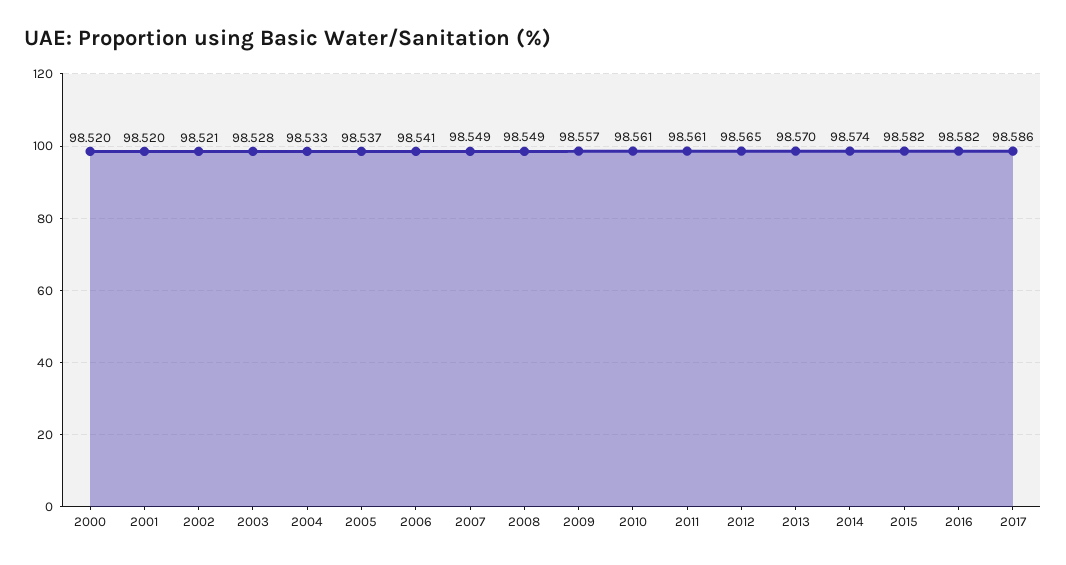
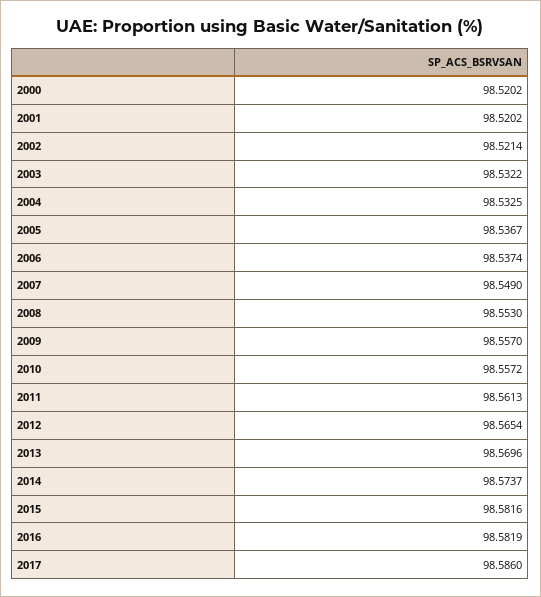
  {
    "2000": 98.5202,
    "2001": 98.5202,
    "2002": 98.5214,
-   "2003": 98.528,
+   "2003": 98.5322,
    "2004": 98.5325,
    "2005": 98.5367,
-   "2006": 98.541,
+   "2006": 98.5374,
    "2007": 98.549,
-   "2008": 98.549,
+   "2008": 98.553,
    "2009": 98.557,
-   "2010": 98.561,
+   "2010": 98.5572,
    "2011": 98.5613,
    "2012": 98.5654,
    "2013": 98.5696,
    "2014": 98.5737,
    "2015": 98.5816,
    "2016": 98.5819,
    "2017": 98.586
  }

